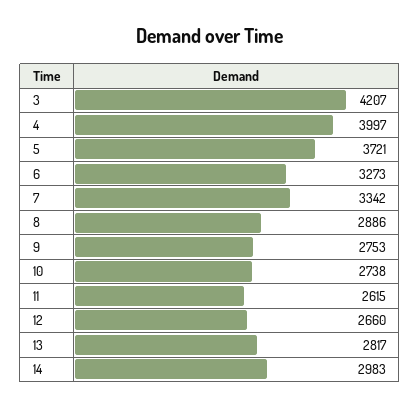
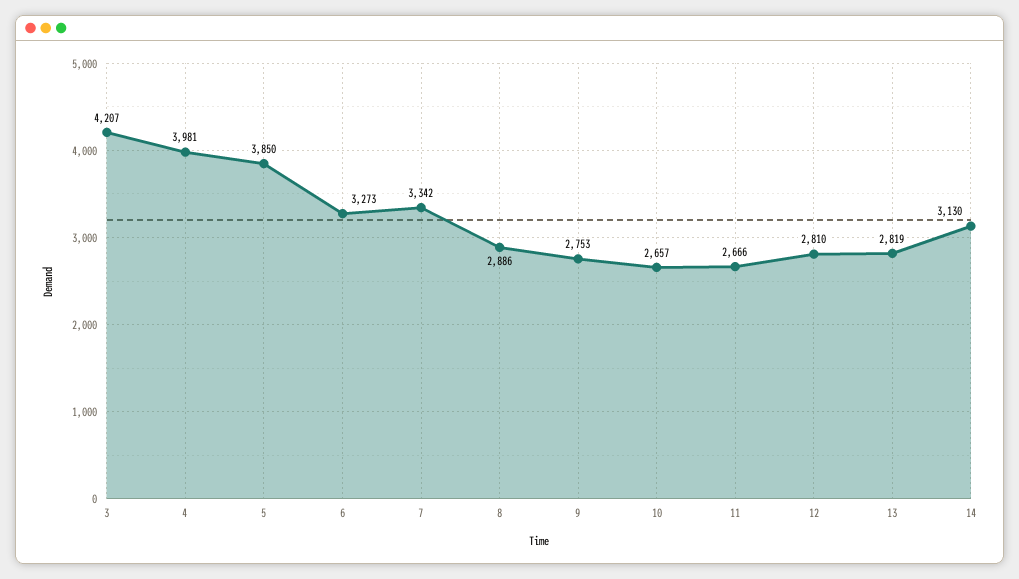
  {
    "3": 4207,
-   "4": 3997,
+   "4": 3981,
-   "5": 3721,
+   "5": 3850,
    "6": 3273,
    "7": 3342,
    "8": 2886,
    "9": 2753,
-   "10": 2738,
+   "10": 2657,
-   "11": 2615,
+   "11": 2666,
-   "12": 2660,
+   "12": 2810,
-   "13": 2817,
+   "13": 2819,
-   "14": 2983
+   "14": 3130
  }

